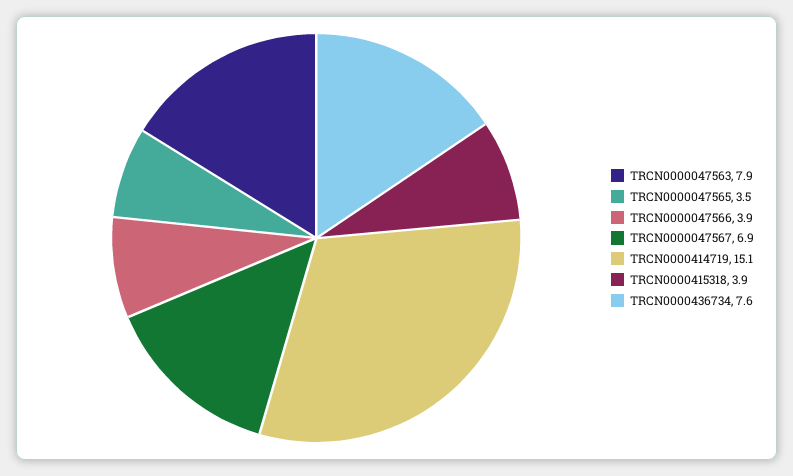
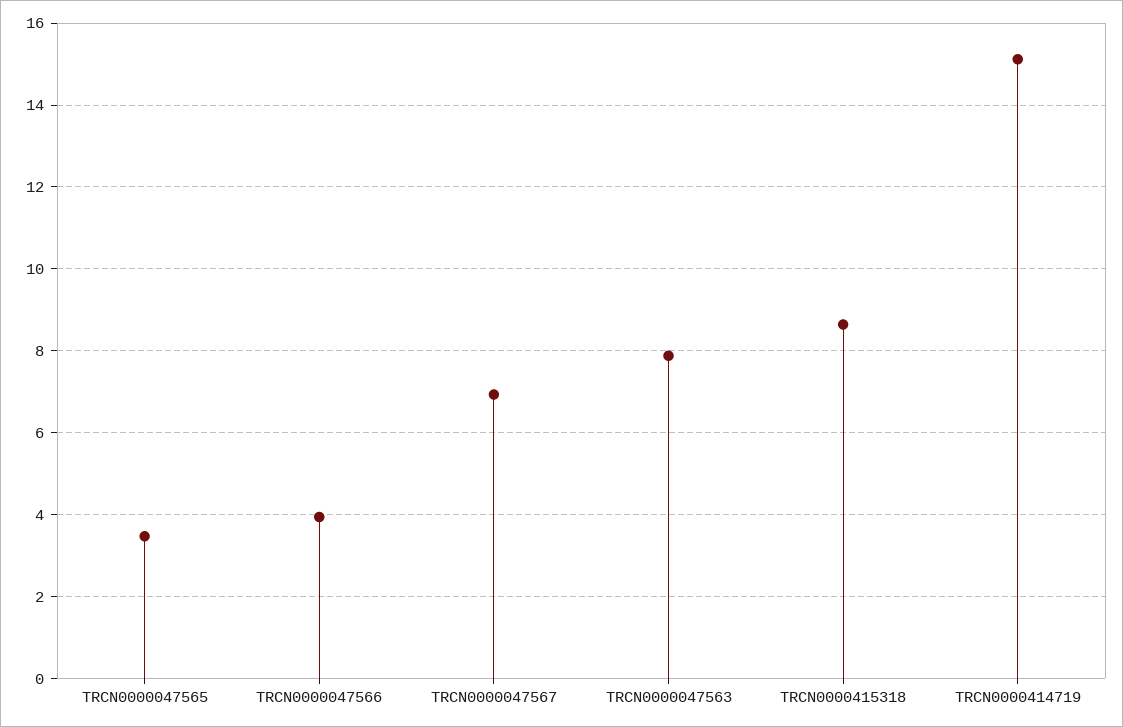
  {
    "TRCN0000047563": 7.9,
    "TRCN0000047565": 3.5,
    "TRCN0000047566": 3.9,
    "TRCN0000047567": 6.9,
    "TRCN0000414719": 15.1,
-   "TRCN0000415318": 3.9,
+   "TRCN0000415318": 8.6
-   "TRCN0000436734": 7.6
  }

